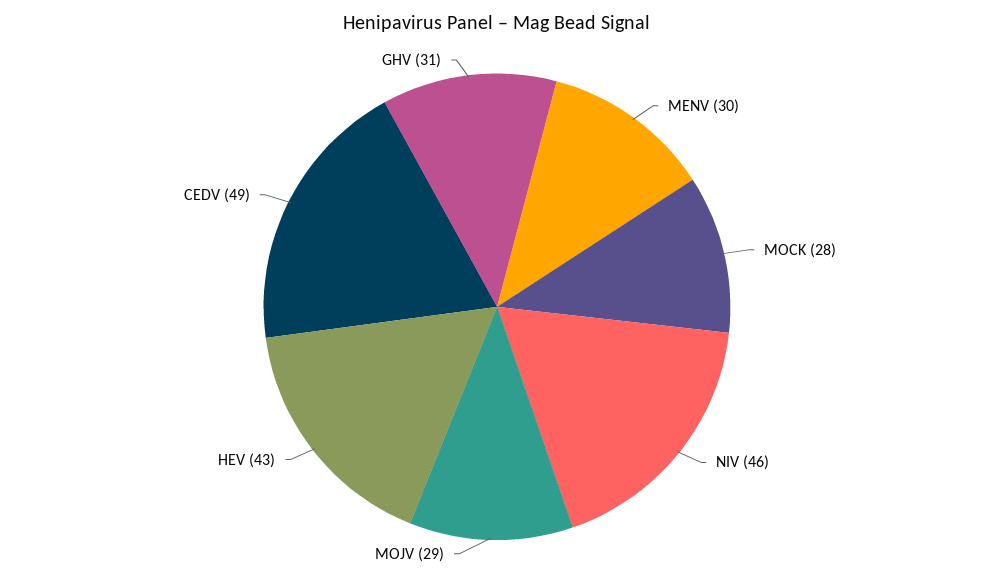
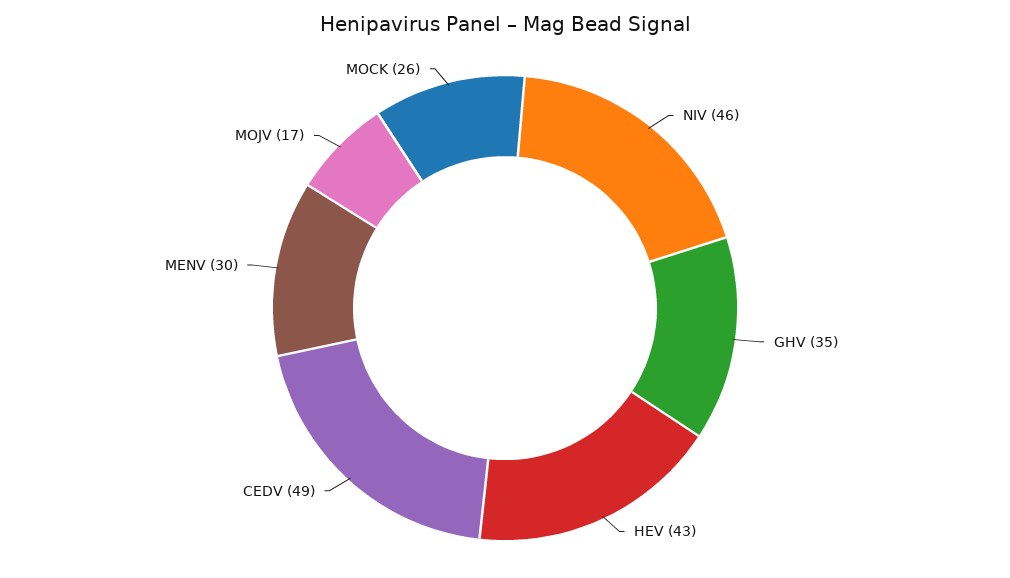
  {
    "MENV": 30,
-   "MOCK": 28,
+   "MOCK": 26,
    "NIV": 46,
-   "MOJV": 29,
+   "MOJV": 17,
    "HEV": 43,
    "CEDV": 49,
-   "GHV": 31
+   "GHV": 35
  }

